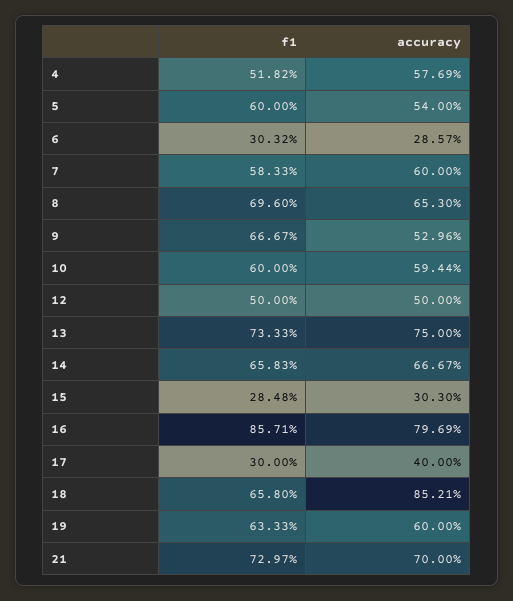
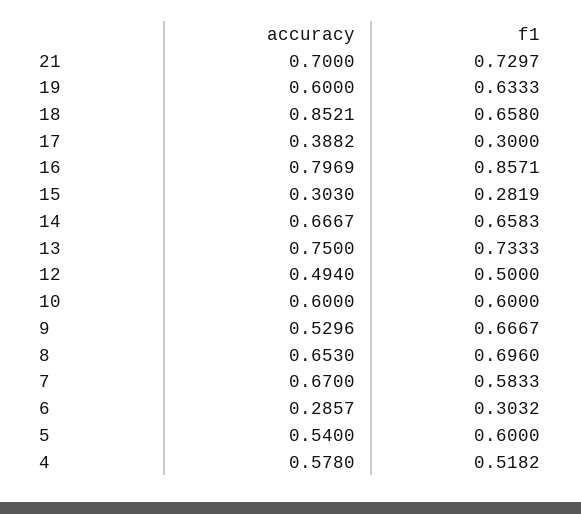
  {
    "f1": {
      "4": 0.5182,
      "5": 0.6,
      "6": 0.3032,
      "7": 0.5833,
      "8": 0.696,
      "9": 0.6667,
      "10": 0.6,
      "12": 0.5,
      "13": 0.7333,
      "14": 0.6583,
-     "15": 0.2848,
+     "15": 0.2819,
      "16": 0.8571,
      "17": 0.3,
      "18": 0.658,
      "19": 0.6333,
      "21": 0.7297
    },
    "accuracy": {
-     "4": 0.5769,
+     "4": 0.578,
      "5": 0.54,
      "6": 0.2857,
-     "7": 0.6,
+     "7": 0.67,
      "8": 0.653,
      "9": 0.5296,
-     "10": 0.5944,
+     "10": 0.6,
-     "12": 0.5,
+     "12": 0.494,
      "13": 0.75,
      "14": 0.6667,
      "15": 0.303,
      "16": 0.7969,
-     "17": 0.4,
+     "17": 0.3882,
      "18": 0.8521,
      "19": 0.6,
      "21": 0.7
    }
  }

